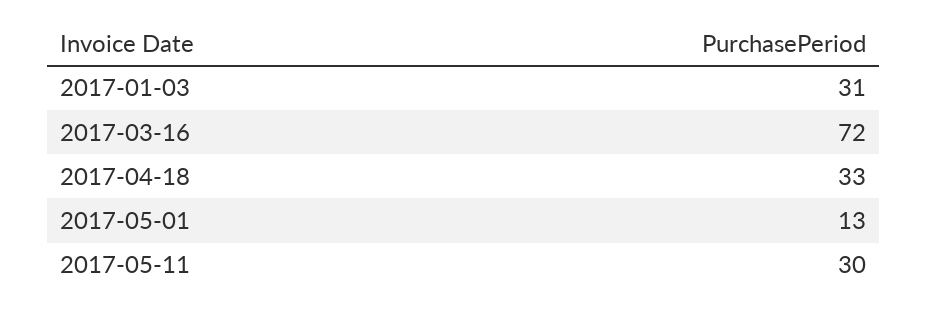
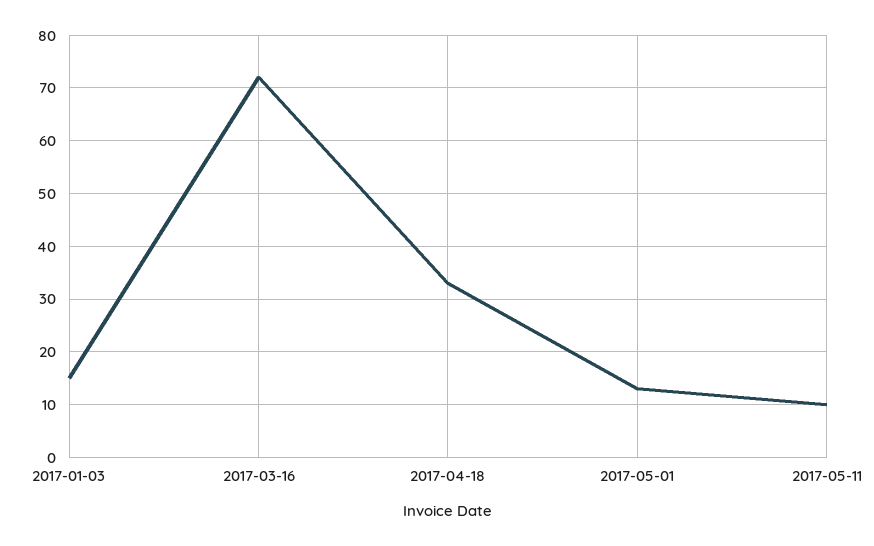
  {
-   "2017-01-03": 31,
+   "2017-01-03": 15,
    "2017-03-16": 72,
    "2017-04-18": 33,
    "2017-05-01": 13,
-   "2017-05-11": 30
+   "2017-05-11": 10
  }

